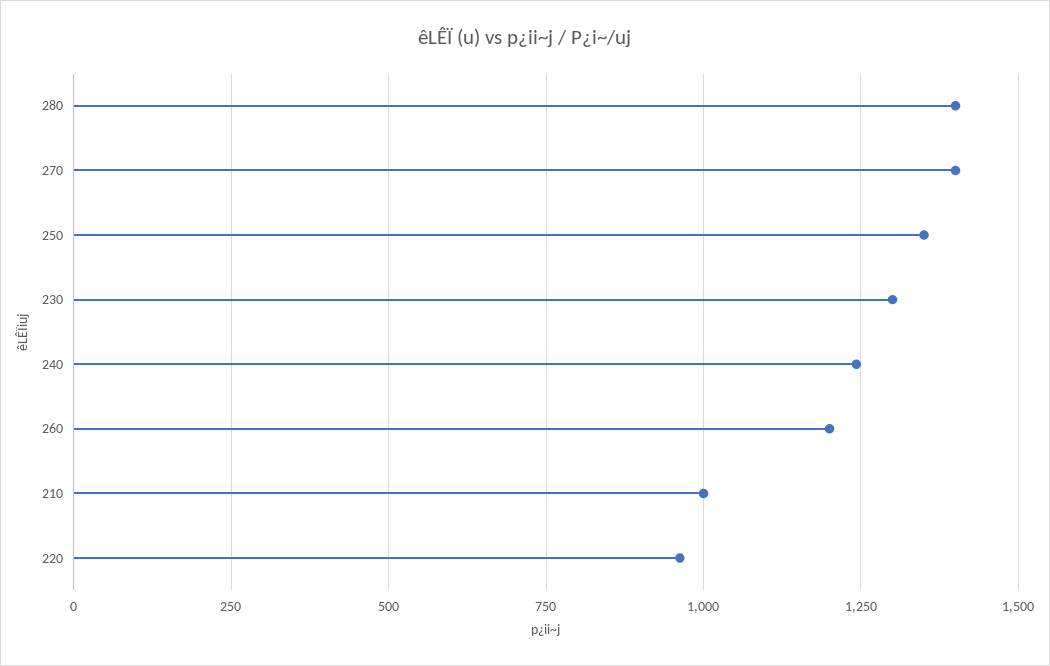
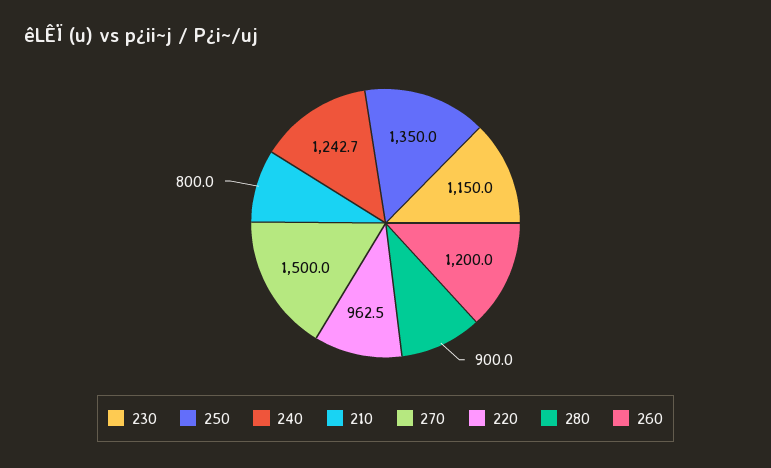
  {
-   "280": 1400,
+   "280": 900,
-   "270": 1400,
+   "270": 1500,
    "250": 1350,
-   "230": 1300,
+   "230": 1150,
    "240": 1242.7,
    "260": 1200,
-   "210": 1000,
+   "210": 800,
    "220": 962.5
  }

